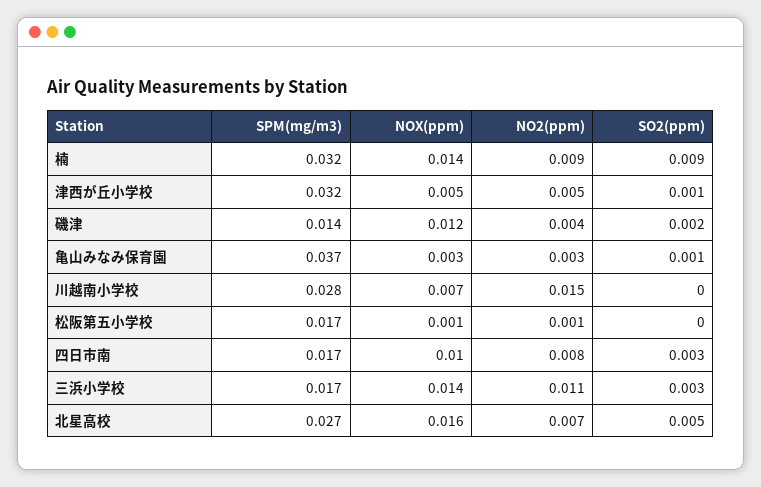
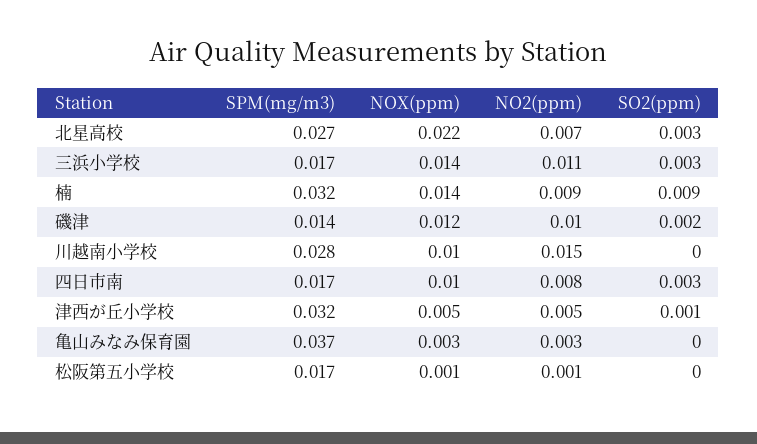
  {
    "SPM(mg/m3)": {
      "楠": 0.032,
      "津西が丘小学校": 0.032,
      "磯津": 0.014,
      "亀山みなみ保育園": 0.037,
      "川越南小学校": 0.028,
      "松阪第五小学校": 0.017,
      "四日市南": 0.017,
      "三浜小学校": 0.017,
      "北星高校": 0.027
    },
    "NOX(ppm)": {
      "楠": 0.014,
      "津西が丘小学校": 0.005,
      "磯津": 0.012,
      "亀山みなみ保育園": 0.003,
-     "川越南小学校": 0.007,
+     "川越南小学校": 0.01,
      "松阪第五小学校": 0.001,
      "四日市南": 0.01,
      "三浜小学校": 0.014,
-     "北星高校": 0.016
+     "北星高校": 0.022
    },
    "NO2(ppm)": {
      "楠": 0.009,
      "津西が丘小学校": 0.005,
-     "磯津": 0.004,
+     "磯津": 0.01,
      "亀山みなみ保育園": 0.003,
      "川越南小学校": 0.015,
      "松阪第五小学校": 0.001,
      "四日市南": 0.008,
      "三浜小学校": 0.011,
      "北星高校": 0.007
    },
    "SO2(ppm)": {
      "楠": 0.009,
      "津西が丘小学校": 0.001,
      "磯津": 0.002,
-     "亀山みなみ保育園": 0.001,
+     "亀山みなみ保育園": 0,
      "川越南小学校": 0,
      "松阪第五小学校": 0,
      "四日市南": 0.003,
      "三浜小学校": 0.003,
-     "北星高校": 0.005
+     "北星高校": 0.003
    }
  }

